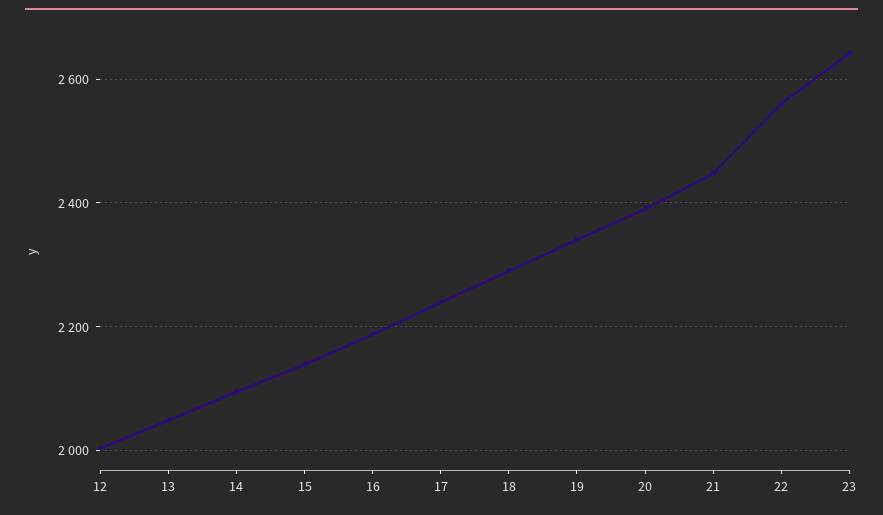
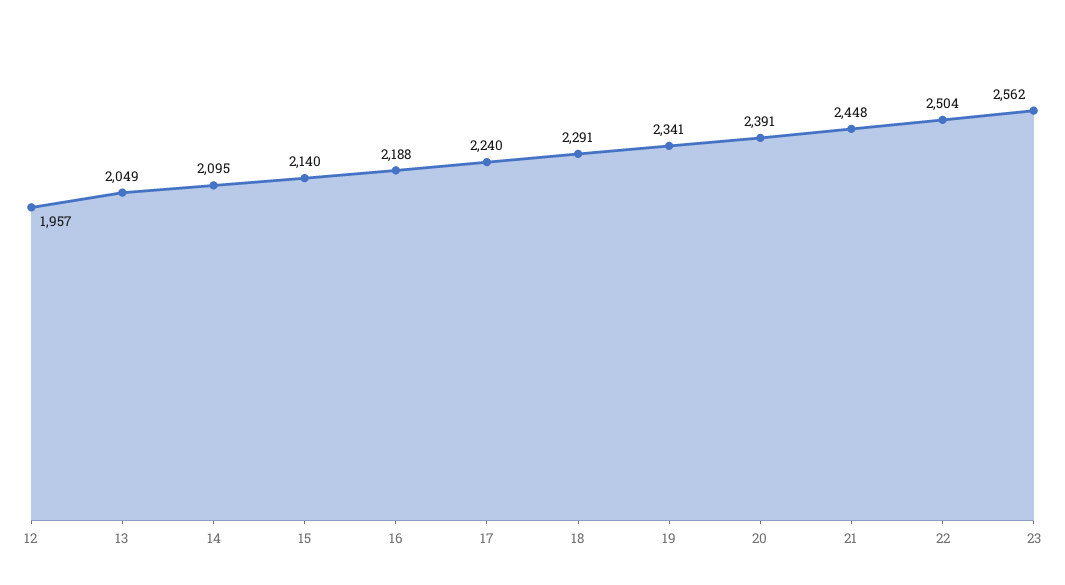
  {
-   "12": 2000,
+   "12": 1957,
    "13": 2049,
    "14": 2095,
    "15": 2140,
    "16": 2188,
    "17": 2240,
    "18": 2291,
    "19": 2341,
    "20": 2391,
    "21": 2448,
-   "22": 2560,
+   "22": 2504,
-   "23": 2640
+   "23": 2562
  }

